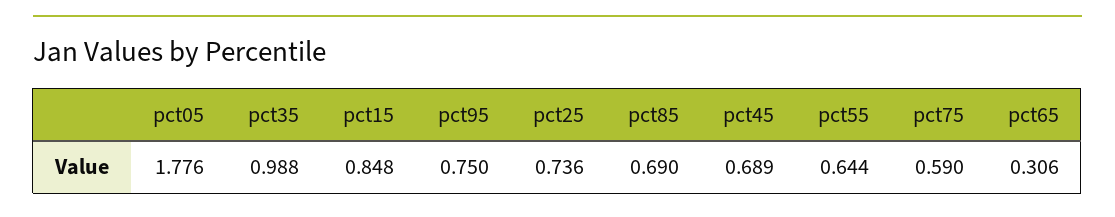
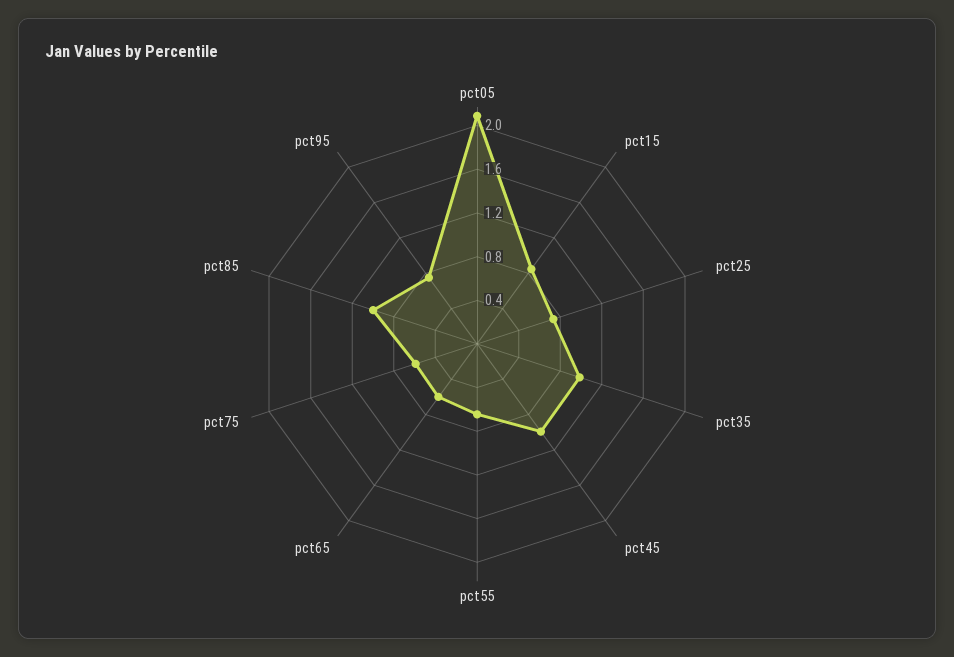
  {
-   "pct05": 1.776,
+   "pct05": 2.1,
    "pct35": 0.988,
    "pct15": 0.848,
    "pct95": 0.75,
    "pct25": 0.736,
-   "pct85": 0.69,
+   "pct85": 1,
-   "pct45": 0.689,
+   "pct45": 1,
    "pct55": 0.644,
    "pct75": 0.59,
-   "pct65": 0.306
+   "pct65": 0.6
  }

